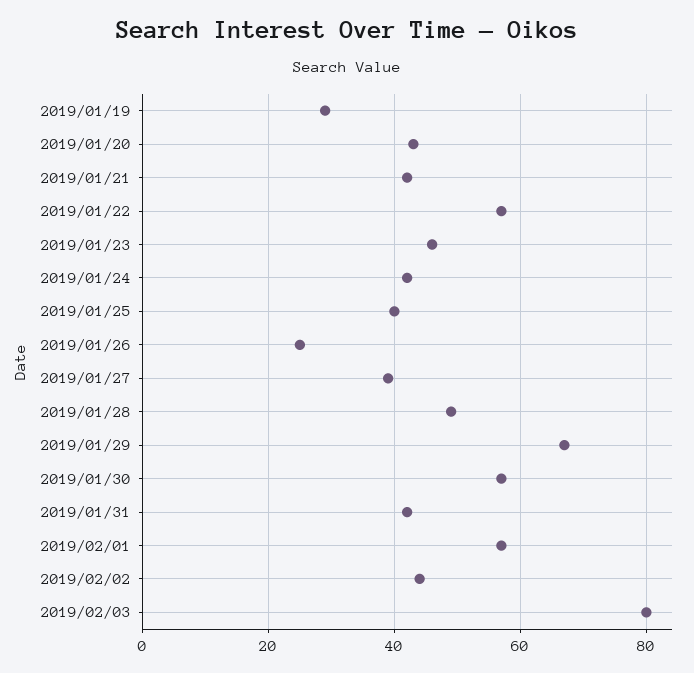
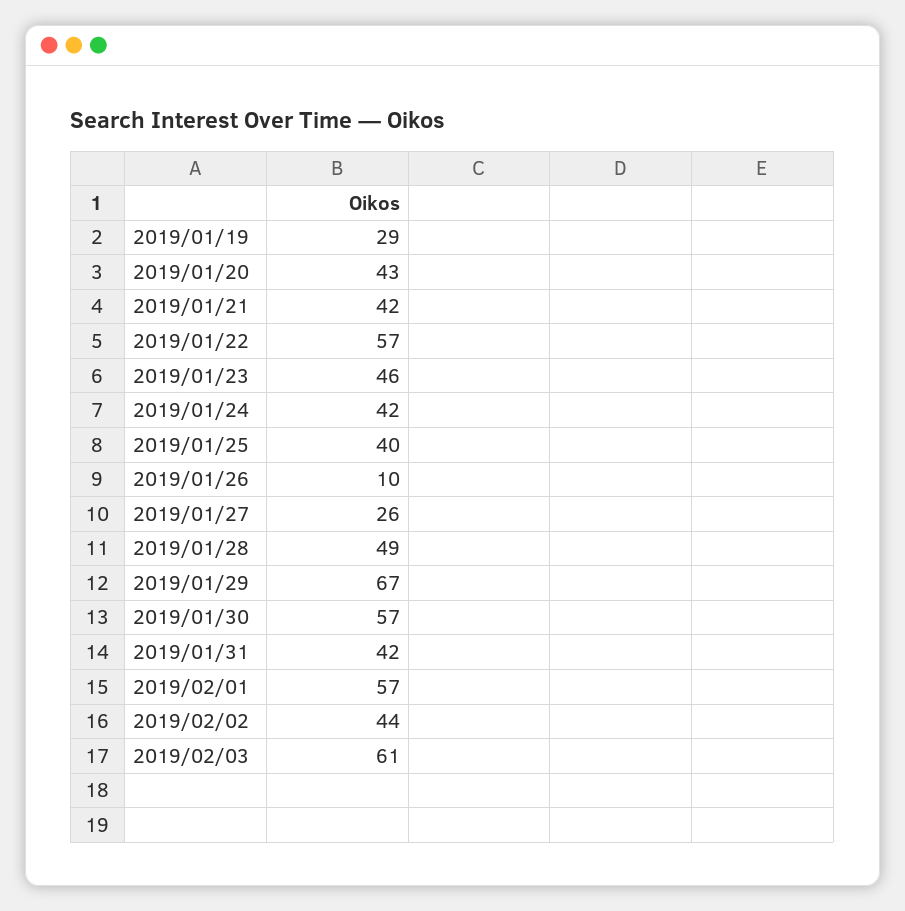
  {
    "2019/01/19": 29,
    "2019/01/20": 43,
    "2019/01/21": 42,
    "2019/01/22": 57,
    "2019/01/23": 46,
    "2019/01/24": 42,
    "2019/01/25": 40,
-   "2019/01/26": 25,
+   "2019/01/26": 10,
-   "2019/01/27": 40,
+   "2019/01/27": 26,
    "2019/01/28": 49,
    "2019/01/29": 67,
    "2019/01/30": 57,
    "2019/01/31": 42,
    "2019/02/01": 57,
    "2019/02/02": 44,
-   "2019/02/03": 80
+   "2019/02/03": 61
  }

